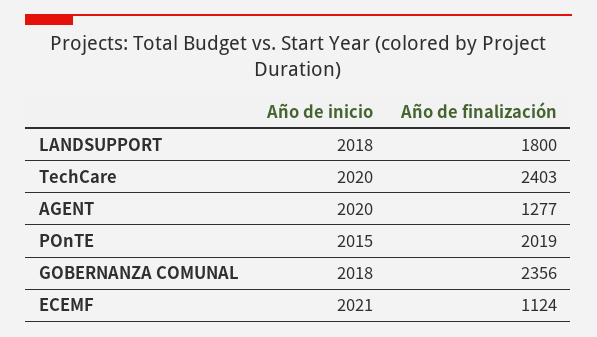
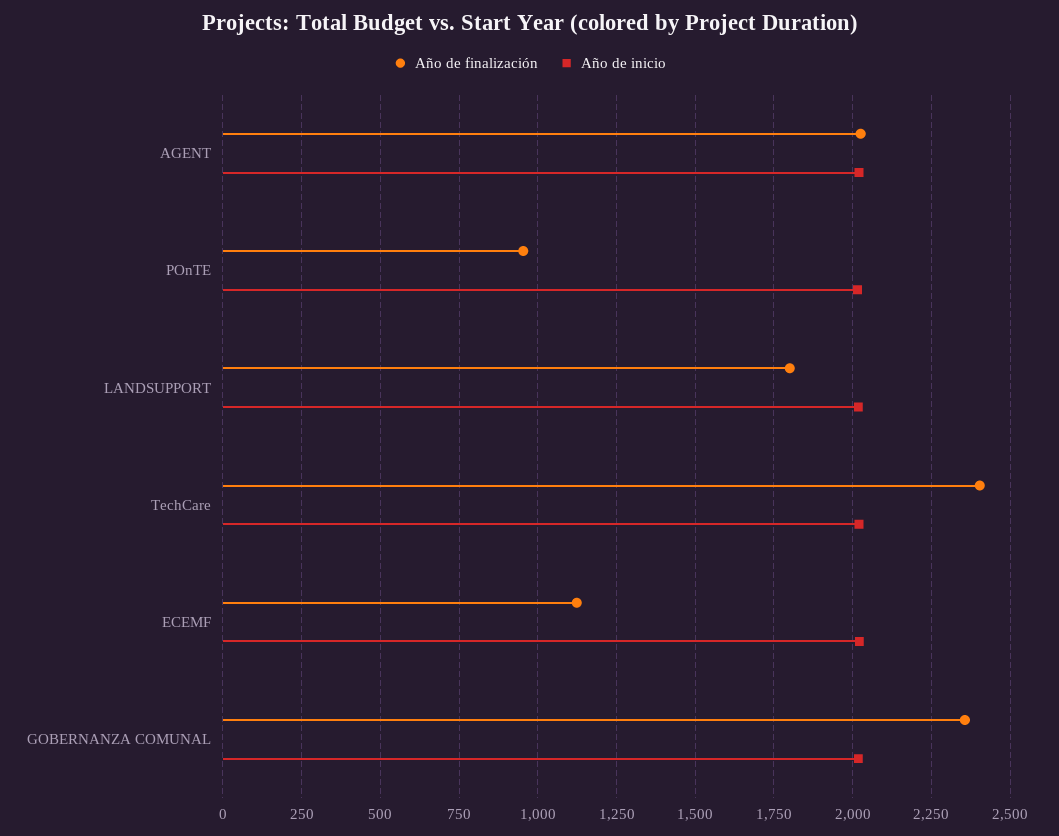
  {
    "Año de inicio": {
      "LANDSUPPORT": 2018,
      "TechCare": 2020,
      "AGENT": 2020,
      "POnTE": 2015,
      "GOBERNANZA COMUNAL": 2018,
      "ECEMF": 2021
    },
    "Año de finalización": {
      "LANDSUPPORT": 1800,
      "TechCare": 2403,
-     "AGENT": 1277,
+     "AGENT": 2025,
-     "POnTE": 2019,
+     "POnTE": 950,
      "GOBERNANZA COMUNAL": 2356,
      "ECEMF": 1124
    }
  }

